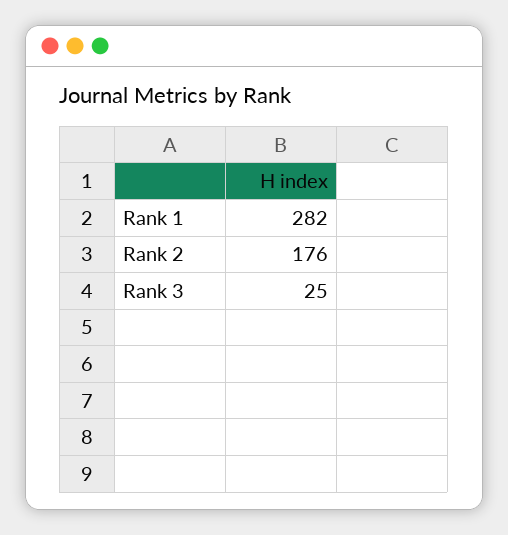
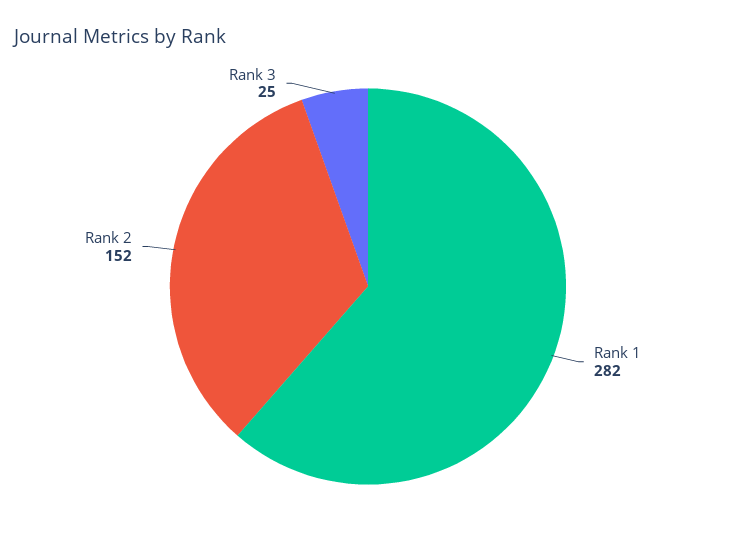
  {
    "Rank 1": 282,
-   "Rank 2": 176,
+   "Rank 2": 152,
    "Rank 3": 25
  }

